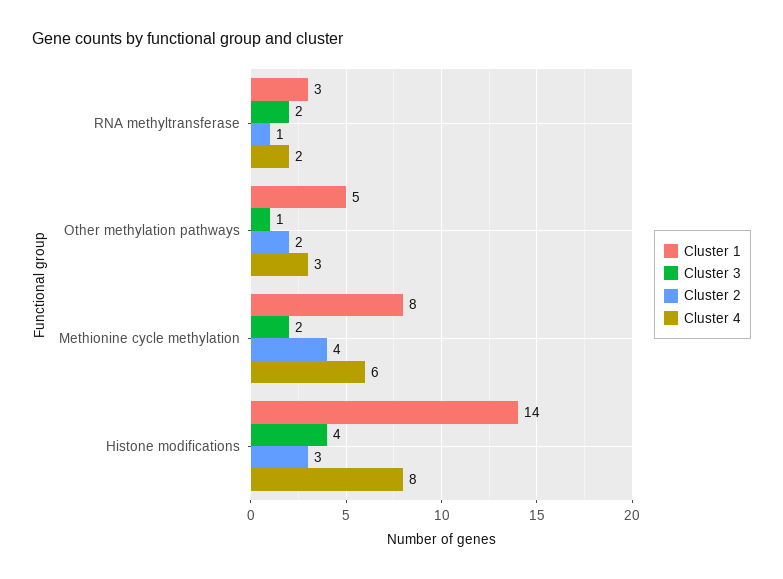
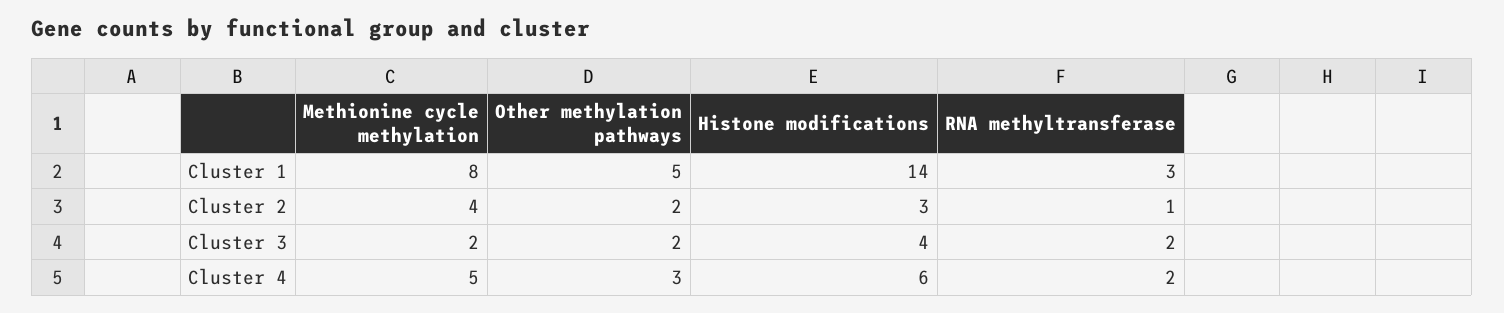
  {
    "Cluster 1": {
      "RNA methyltransferase": 3,
      "Other methylation pathways": 5,
      "Methionine cycle methylation": 8,
      "Histone modifications": 14
    },
    "Cluster 3": {
      "RNA methyltransferase": 2,
-     "Other methylation pathways": 1,
+     "Other methylation pathways": 2,
      "Methionine cycle methylation": 2,
      "Histone modifications": 4
    },
    "Cluster 2": {
      "RNA methyltransferase": 1,
      "Other methylation pathways": 2,
      "Methionine cycle methylation": 4,
      "Histone modifications": 3
    },
    "Cluster 4": {
      "RNA methyltransferase": 2,
      "Other methylation pathways": 3,
-     "Methionine cycle methylation": 6,
+     "Methionine cycle methylation": 5,
-     "Histone modifications": 8
+     "Histone modifications": 6
    }
  }

